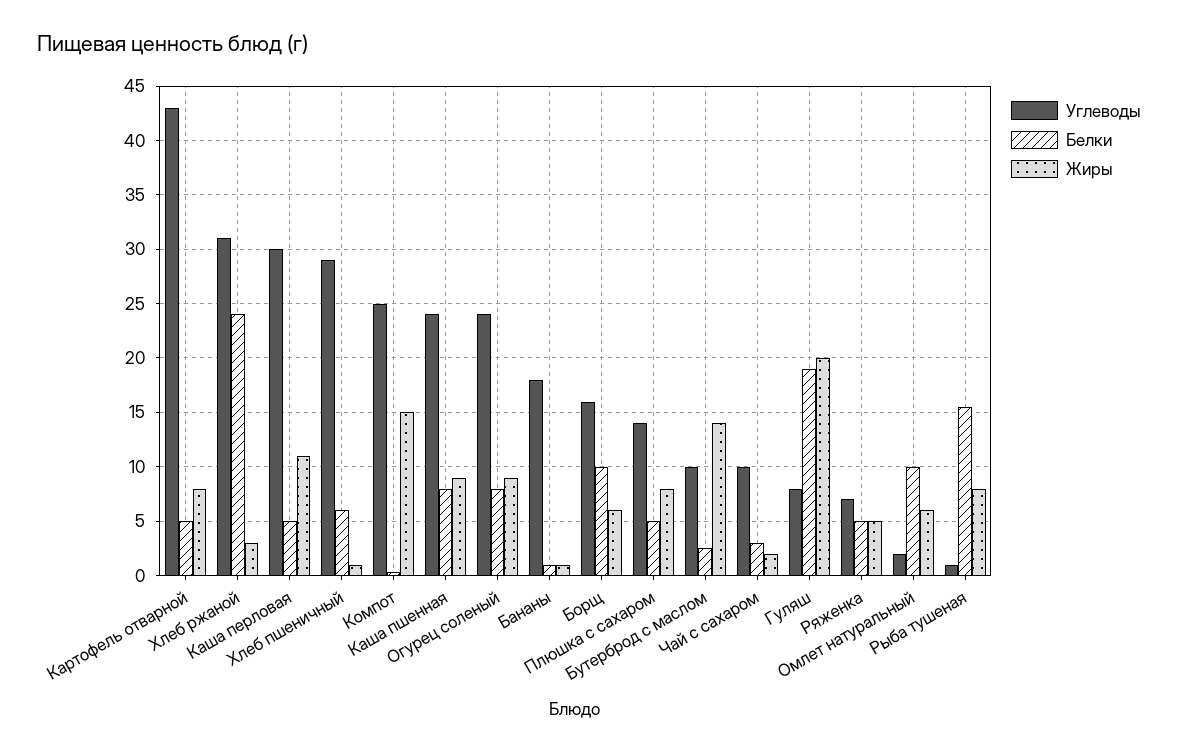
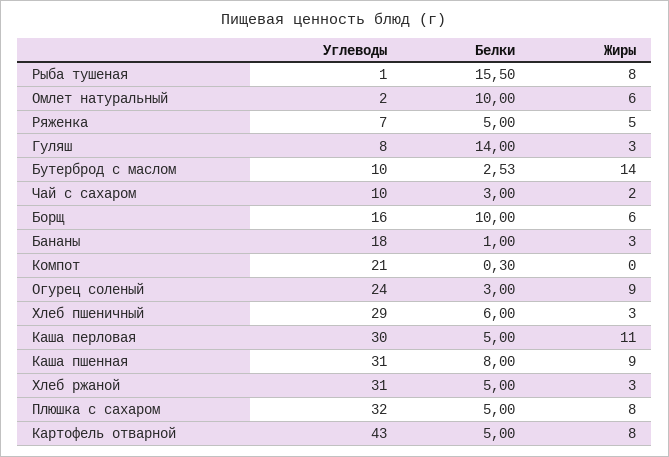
  {
    "Углеводы": {
      "Картофель отварной": 43,
      "Хлеб ржаной": 31,
      "Каша перловая": 30,
      "Хлеб пшеничный": 29,
-     "Компот": 25,
+     "Компот": 21,
-     "Каша пшенная": 24,
+     "Каша пшенная": 31,
      "Огурец соленый": 24,
      "Бананы": 18,
      "Борщ": 16,
-     "Плюшка с сахаром": 14,
+     "Плюшка с сахаром": 32,
      "Бутерброд с маслом": 10,
      "Чай с сахаром": 10,
      "Гуляш": 8,
      "Ряженка": 7,
      "Омлет натуральный": 2,
      "Рыба тушеная": 1
    },
    "Белки": {
      "Картофель отварной": 5,
-     "Хлеб ржаной": 24,
+     "Хлеб ржаной": 5,
      "Каша перловая": 5,
      "Хлеб пшеничный": 6,
      "Компот": 0.3,
      "Каша пшенная": 8,
-     "Огурец соленый": 8,
+     "Огурец соленый": 3,
      "Бананы": 1,
      "Борщ": 10,
      "Плюшка с сахаром": 5,
      "Бутерброд с маслом": 2.53,
      "Чай с сахаром": 3,
-     "Гуляш": 19,
+     "Гуляш": 14,
      "Ряженка": 5,
      "Омлет натуральный": 10,
      "Рыба тушеная": 15.5
    },
    "Жиры": {
      "Картофель отварной": 8,
      "Хлеб ржаной": 3,
      "Каша перловая": 11,
-     "Хлеб пшеничный": 1,
+     "Хлеб пшеничный": 3,
-     "Компот": 15,
+     "Компот": 0,
      "Каша пшенная": 9,
      "Огурец соленый": 9,
-     "Бананы": 1,
+     "Бананы": 3,
      "Борщ": 6,
      "Плюшка с сахаром": 8,
      "Бутерброд с маслом": 14,
      "Чай с сахаром": 2,
-     "Гуляш": 20,
+     "Гуляш": 3,
      "Ряженка": 5,
      "Омлет натуральный": 6,
      "Рыба тушеная": 8
    }
  }

